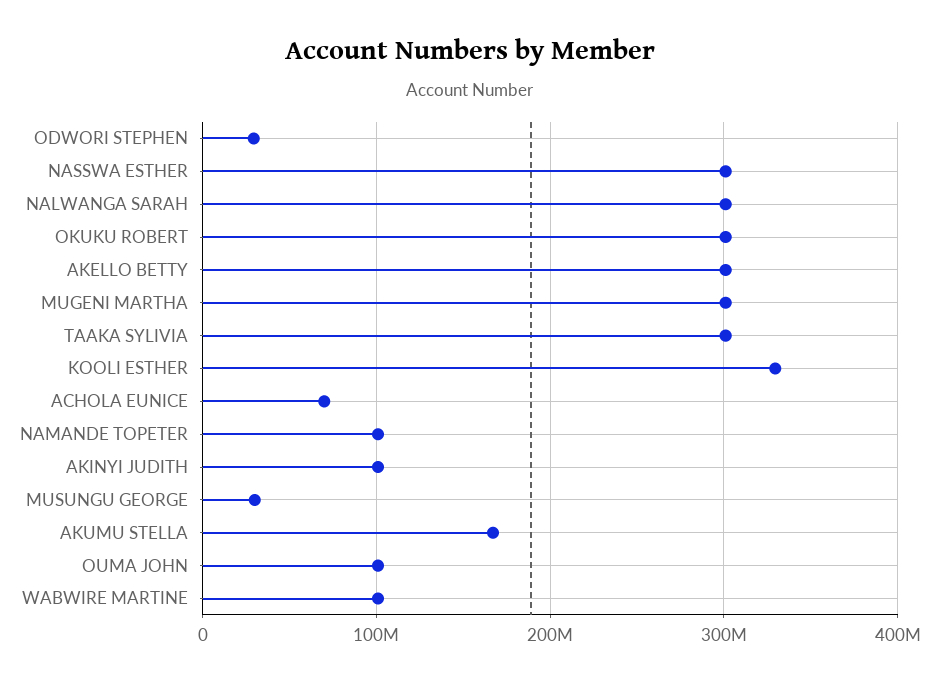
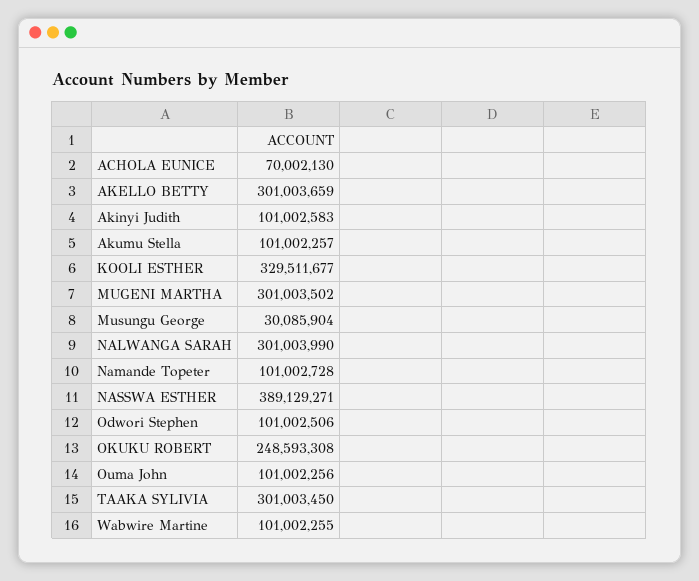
  {
-   "ODWORI STEPHEN": 30000000,
+   "ODWORI STEPHEN": 101002506,
-   "NASSWA ESTHER": 300000000,
+   "NASSWA ESTHER": 389129271,
    "NALWANGA SARAH": 301003990,
-   "OKUKU ROBERT": 300000000,
+   "OKUKU ROBERT": 248593308,
    "AKELLO BETTY": 301003659,
    "MUGENI MARTHA": 301003502,
    "TAAKA SYLIVIA": 301003450,
    "KOOLI ESTHER": 329511677,
    "ACHOLA EUNICE": 70002130,
    "NAMANDE TOPETER": 101002728,
    "AKINYI JUDITH": 101002583,
    "MUSUNGU GEORGE": 30085904,
-   "AKUMU STELLA": 170000000,
+   "AKUMU STELLA": 101002257,
    "OUMA JOHN": 101002256,
    "WABWIRE MARTINE": 101002255
  }

